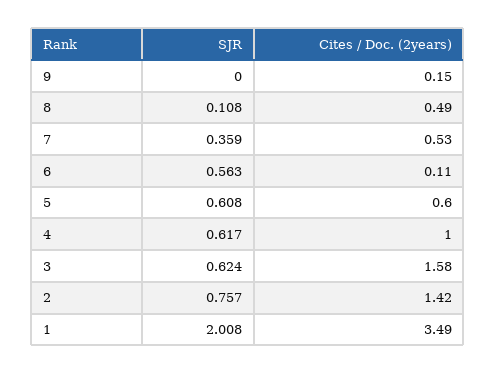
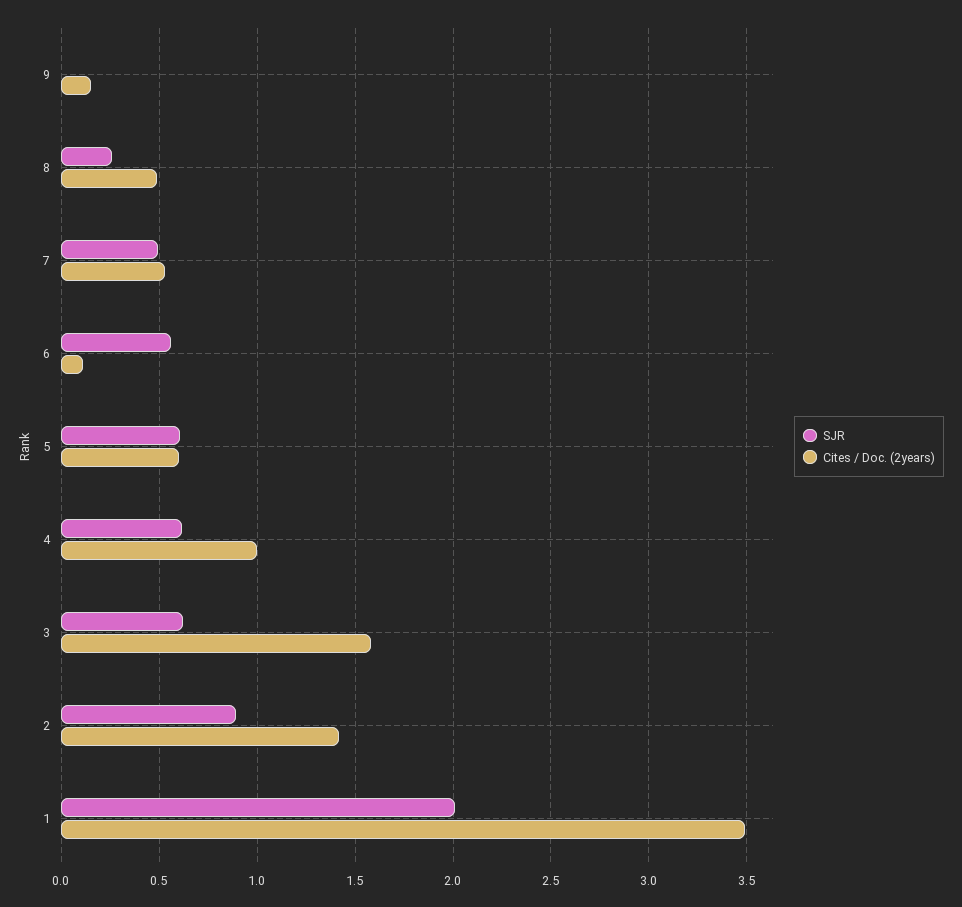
  {
    "SJR": {
      "9": 0,
-     "8": 0.108,
+     "8": 0.25,
-     "7": 0.359,
+     "7": 0.5,
      "6": 0.563,
      "5": 0.608,
      "4": 0.617,
      "3": 0.624,
-     "2": 0.757,
+     "2": 0.9,
      "1": 2.008
    },
    "Cites / Doc. (2years)": {
      "9": 0.15,
      "8": 0.49,
      "7": 0.53,
      "6": 0.11,
      "5": 0.6,
      "4": 1,
      "3": 1.58,
      "2": 1.42,
      "1": 3.49
    }
  }

